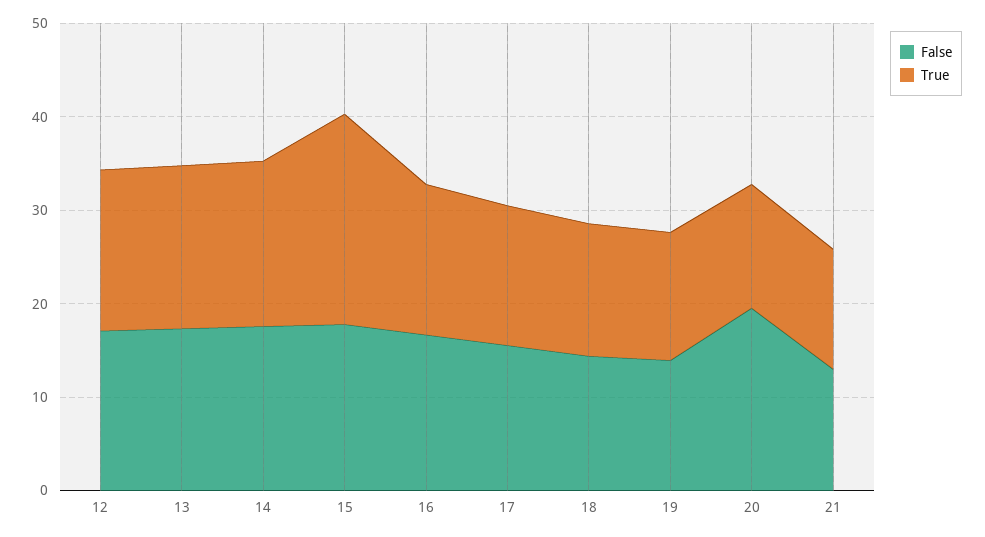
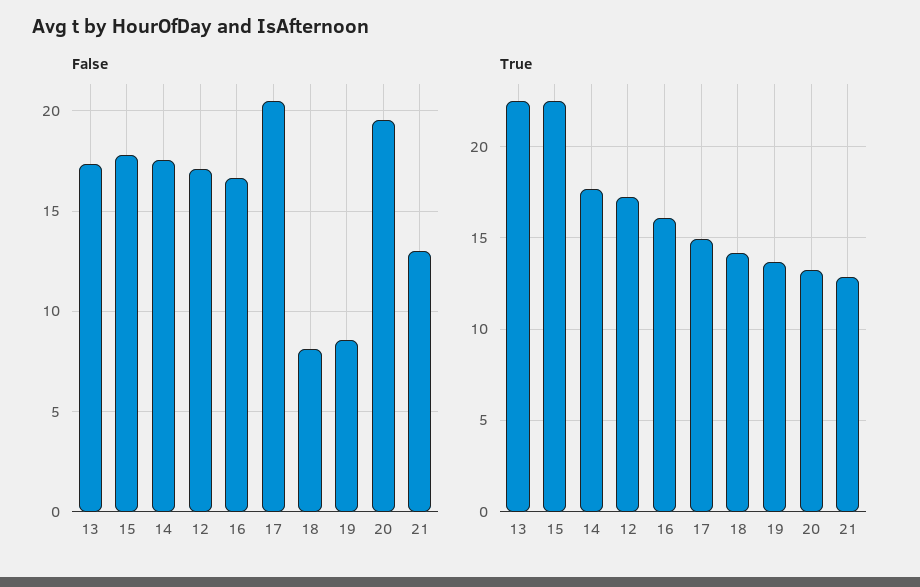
  {
    "False": {
      "12": 17,
      "13": 17.5,
      "14": 17.5,
      "15": 18,
      "16": 16.5,
-     "17": 16,
+     "17": 20.5,
-     "18": 14,
+     "18": 8,
-     "19": 14,
+     "19": 8.5,
      "20": 19.5,
      "21": 13
    },
    "True": {
      "12": 17,
-     "13": 18,
+     "13": 22.5,
      "14": 17.5,
      "15": 22.5,
      "16": 16,
      "17": 15,
      "18": 14,
      "19": 13.5,
      "20": 13,
      "21": 13
    }
  }

